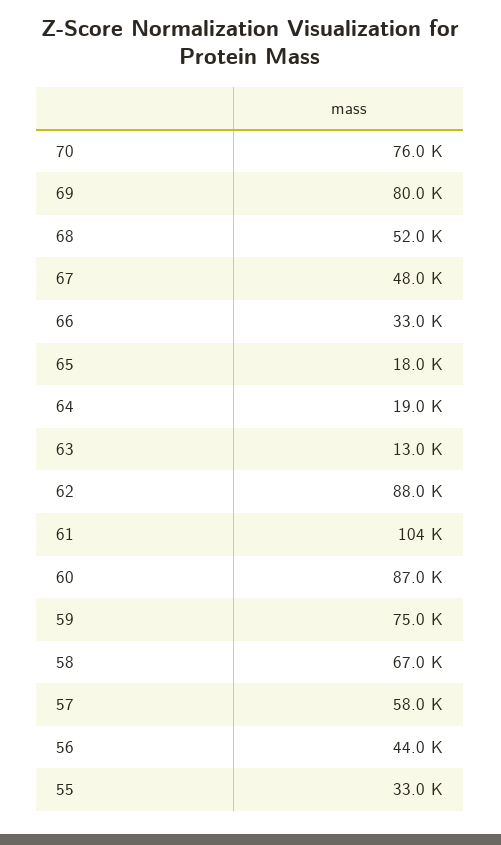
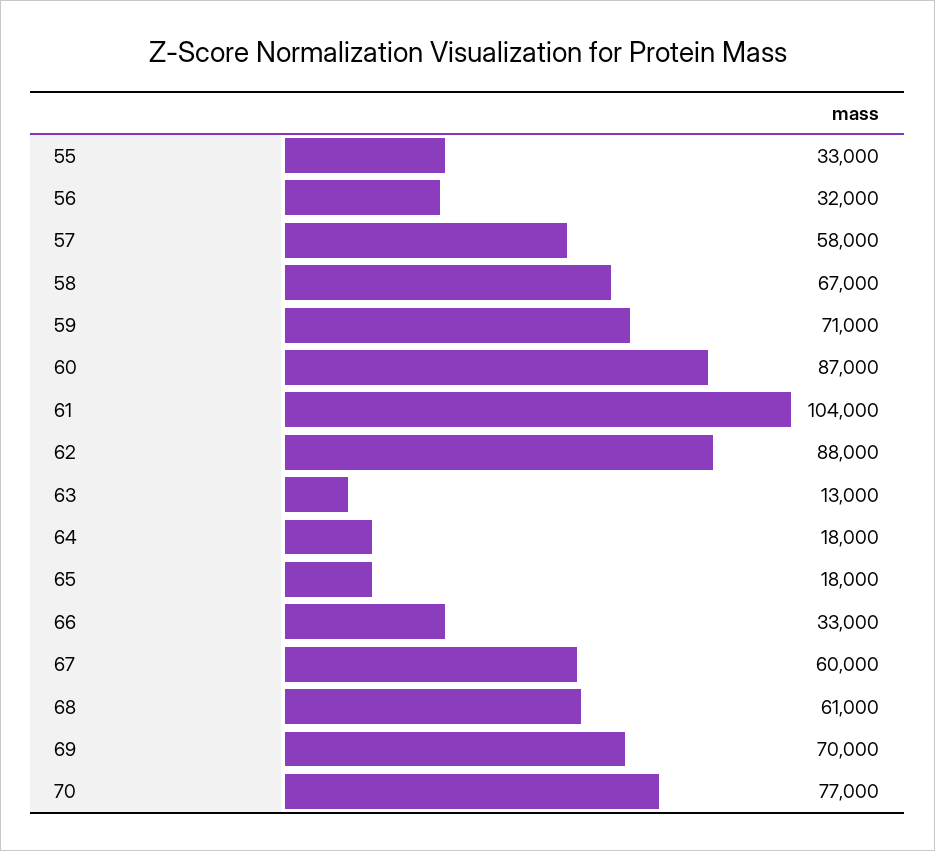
  {
-   "70": 76000,
+   "70": 77000,
-   "69": 80000,
+   "69": 70000,
-   "68": 52000,
+   "68": 61000,
-   "67": 48000,
+   "67": 60000,
    "66": 33000,
    "65": 18000,
-   "64": 19000,
+   "64": 18000,
    "63": 13000,
    "62": 88000,
    "61": 104000,
    "60": 87000,
-   "59": 75000,
+   "59": 71000,
    "58": 67000,
    "57": 58000,
-   "56": 44000,
+   "56": 32000,
    "55": 33000
  }

